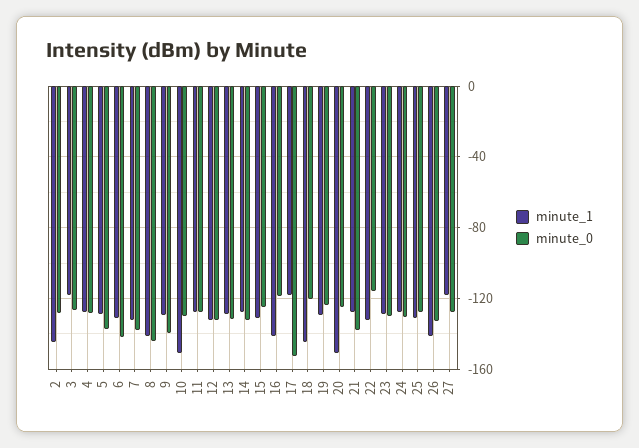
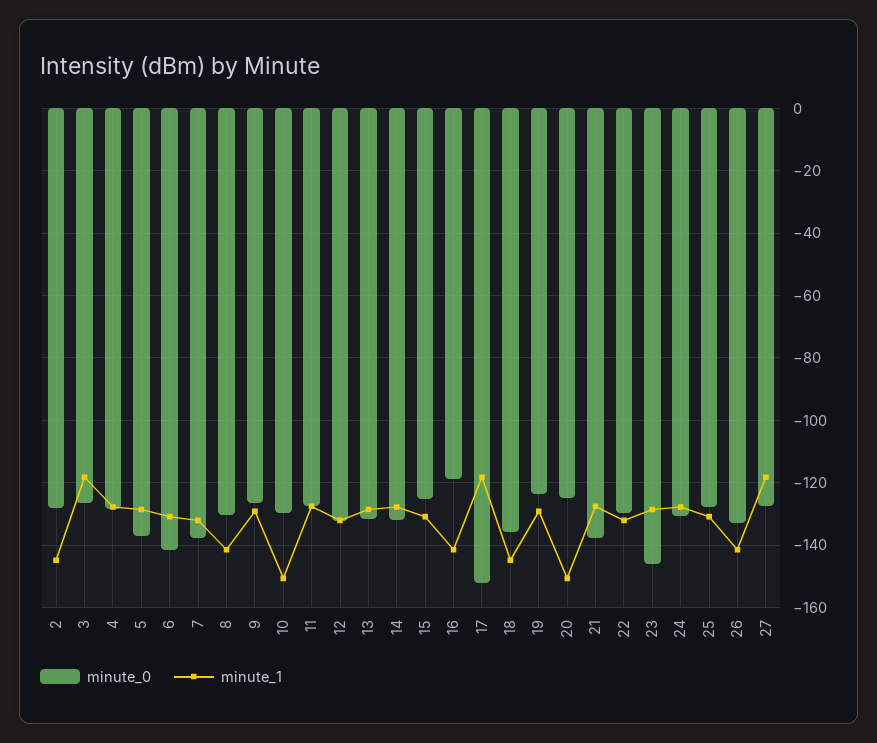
  {
    "minute_1": {
      "2": -144,
      "3": -118,
      "4": -128,
      "5": -128,
      "6": -130,
      "7": -132,
      "8": -142,
      "9": -130,
      "10": -150,
      "11": -128,
      "12": -132,
      "13": -128,
      "14": -128,
      "15": -130,
      "16": -142,
      "17": -118,
      "18": -144,
      "19": -130,
      "20": -150,
      "21": -128,
      "22": -132,
      "23": -128,
      "24": -128,
      "25": -130,
      "26": -142,
      "27": -118
    },
    "minute_0": {
      "2": -128,
      "3": -126,
      "4": -128,
      "5": -138,
      "6": -142,
      "7": -138,
-     "8": -145,
+     "8": -130,
-     "9": -140,
+     "9": -126,
      "10": -130,
      "11": -128,
      "12": -132,
      "13": -132,
      "14": -132,
      "15": -126,
      "16": -118,
      "17": -152,
-     "18": -120,
+     "18": -136,
      "19": -124,
      "20": -126,
      "21": -138,
-     "22": -115,
+     "22": -130,
-     "23": -130,
+     "23": -146,
      "24": -130,
      "25": -128,
      "26": -132,
      "27": -128
    }
  }

